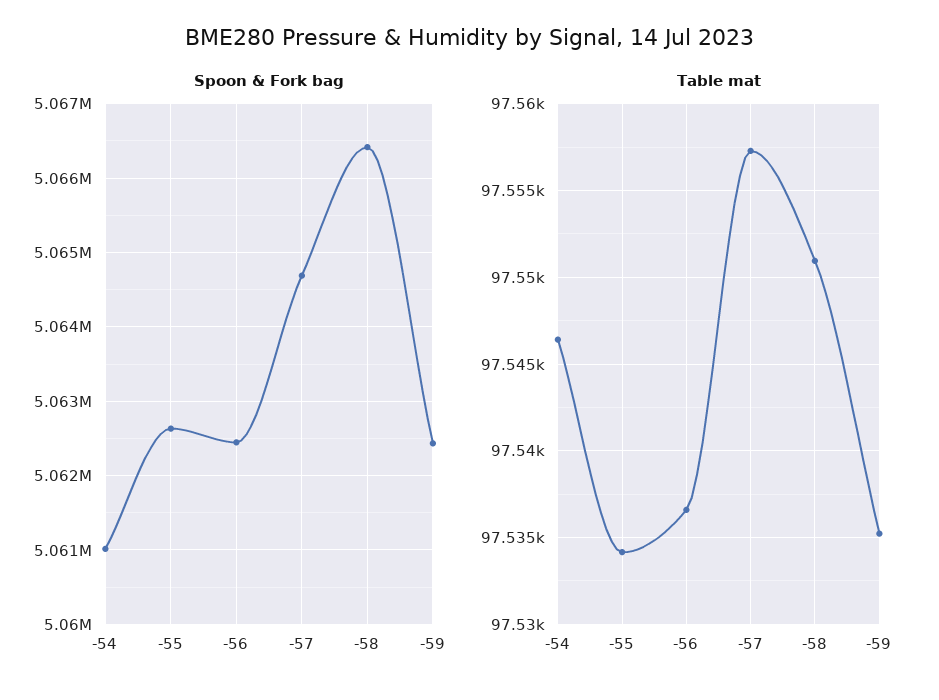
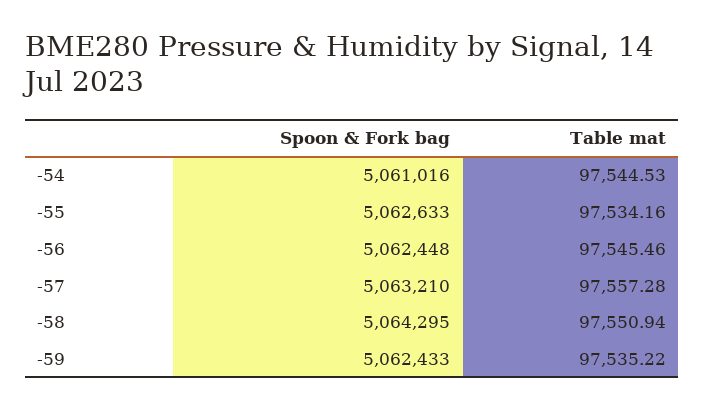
  {
    "Spoon & Fork bag": {
      "-54": 5061016,
      "-55": 5062633,
      "-56": 5062448,
-     "-57": 5064700,
+     "-57": 5063210,
-     "-58": 5066400,
+     "-58": 5064295,
      "-59": 5062433
    },
    "Table mat": {
-     "-54": 97546.5,
+     "-54": 97544.53,
      "-55": 97534.16,
-     "-56": 97536.5,
+     "-56": 97545.46,
      "-57": 97557.28,
      "-58": 97550.94,
      "-59": 97535.22
    }
  }

